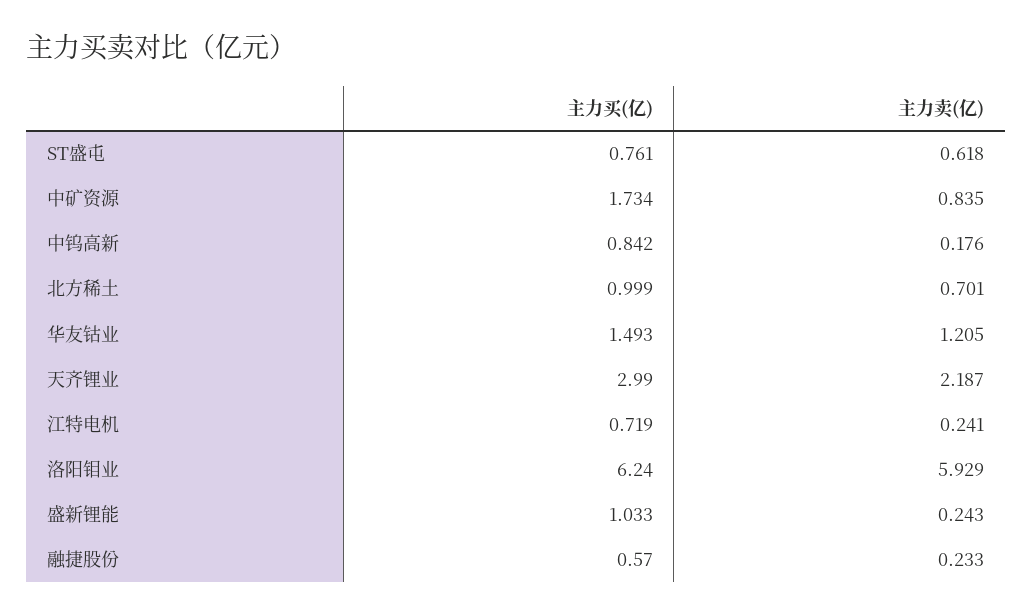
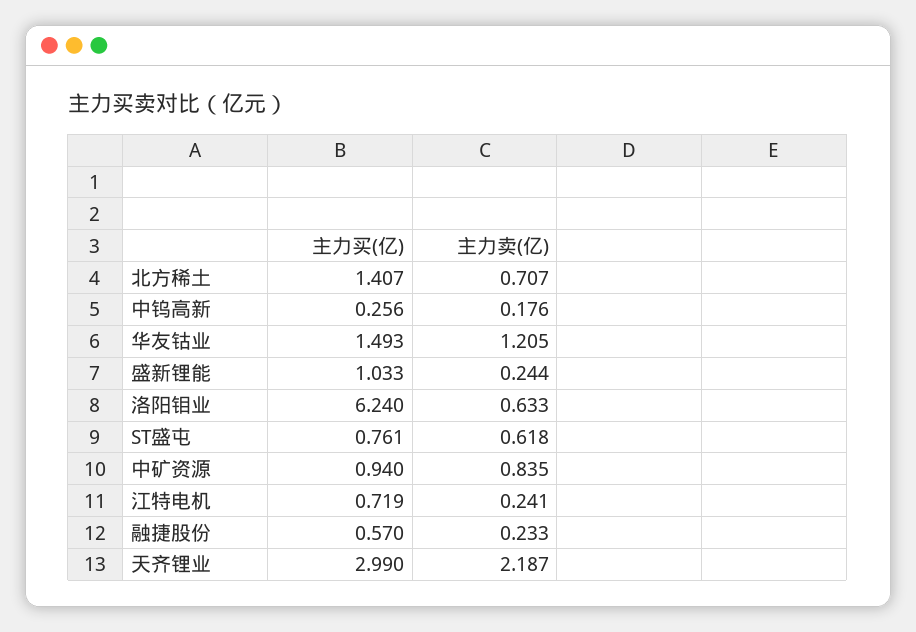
  {
    "主力买(亿)": {
      "ST盛屯": 0.761,
-     "中矿资源": 1.734,
+     "中矿资源": 0.94,
-     "中钨高新": 0.842,
+     "中钨高新": 0.256,
-     "北方稀土": 0.999,
+     "北方稀土": 1.407,
      "华友钴业": 1.493,
      "天齐锂业": 2.99,
      "江特电机": 0.719,
      "洛阳钼业": 6.24,
      "盛新锂能": 1.033,
      "融捷股份": 0.57
    },
    "主力卖(亿)": {
      "ST盛屯": 0.618,
      "中矿资源": 0.835,
      "中钨高新": 0.176,
-     "北方稀土": 0.701,
+     "北方稀土": 0.707,
      "华友钴业": 1.205,
      "天齐锂业": 2.187,
      "江特电机": 0.241,
-     "洛阳钼业": 5.929,
+     "洛阳钼业": 0.633,
-     "盛新锂能": 0.243,
+     "盛新锂能": 0.244,
      "融捷股份": 0.233
    }
  }

